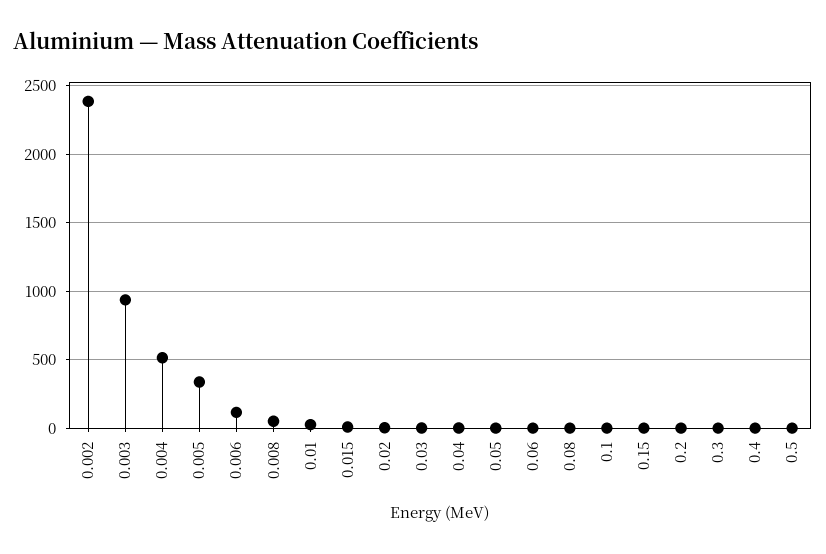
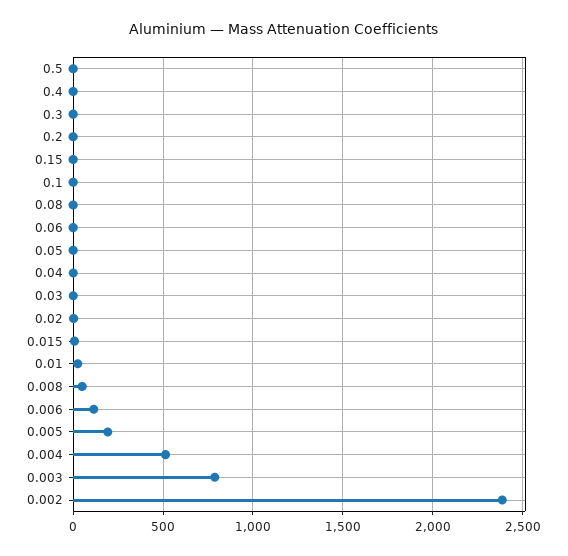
  {
    "0.002": 2400,
-   "0.003": 950,
+   "0.003": 800,
    "0.004": 500,
-   "0.005": 350,
+   "0.005": 200,
    "0.006": 100,
    "0.008": 50,
    "0.01": 50,
    "0.015": 0,
    "0.02": 0,
    "0.03": 0,
    "0.04": 0,
    "0.05": 0,
    "0.06": 0,
    "0.08": 0,
    "0.1": 0,
    "0.15": 0,
    "0.2": 0,
    "0.3": 0,
    "0.4": 0,
    "0.5": 0
  }

